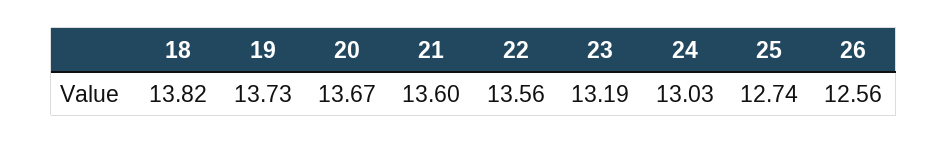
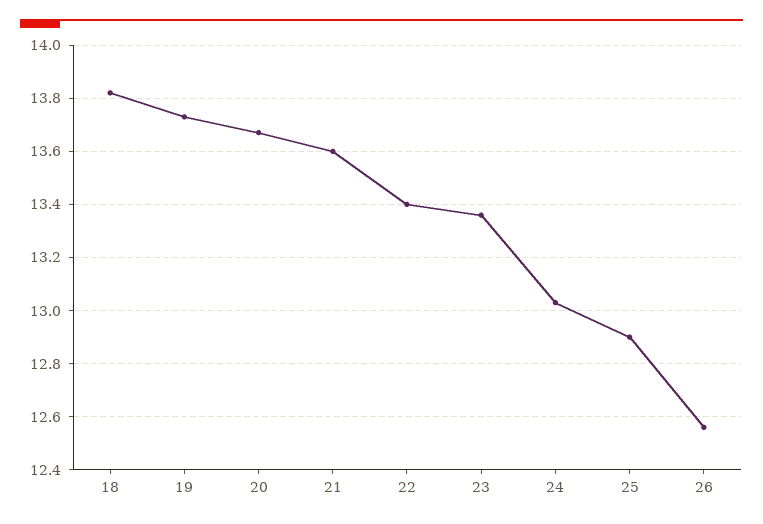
  {
    "18": 13.82,
    "19": 13.73,
    "20": 13.67,
    "21": 13.6,
-   "22": 13.56,
+   "22": 13.4,
-   "23": 13.19,
+   "23": 13.35,
    "24": 13.03,
-   "25": 12.74,
+   "25": 12.9,
    "26": 12.56
  }

